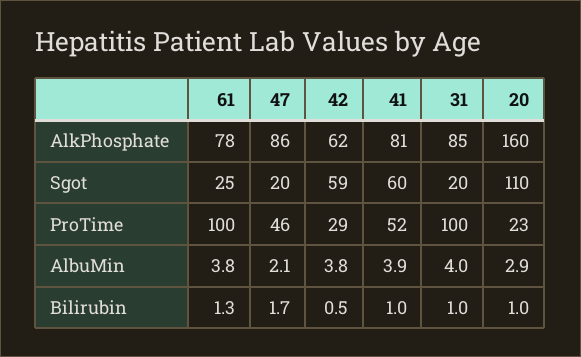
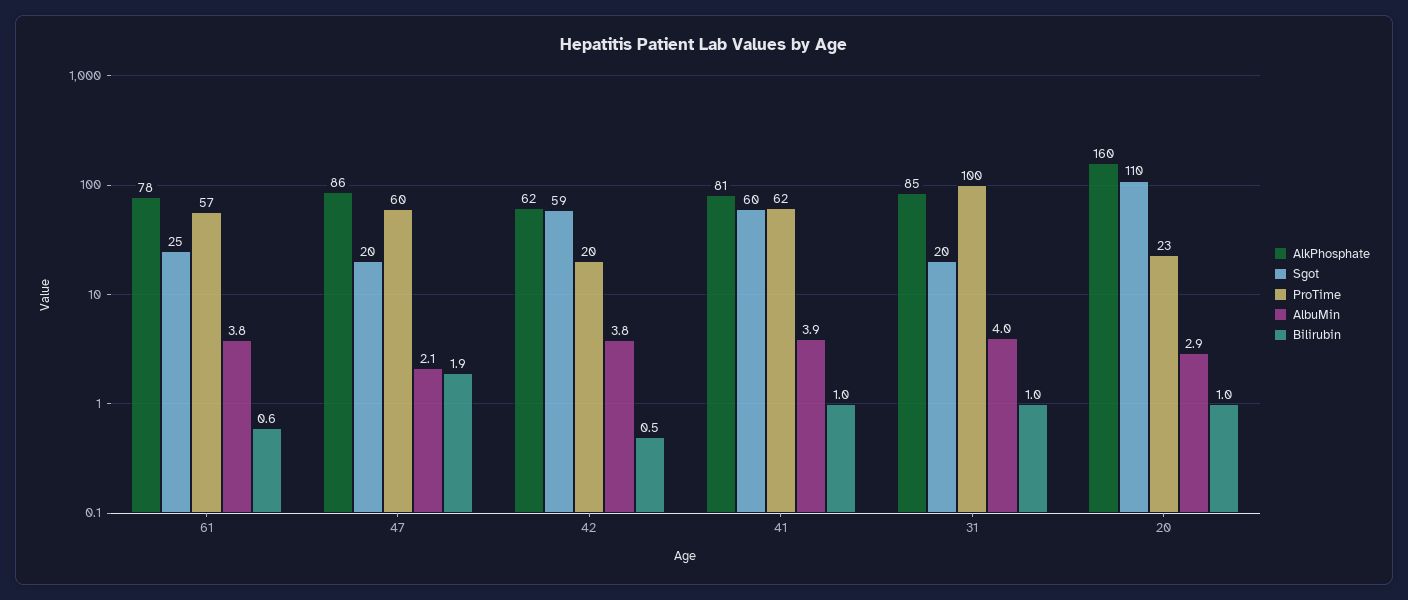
  {
    "AlkPhosphate": {
      "61": 78,
      "47": 86,
      "42": 62,
      "41": 81,
      "31": 85,
      "20": 160
    },
    "Sgot": {
      "61": 25,
      "47": 20,
      "42": 59,
      "41": 60,
      "31": 20,
      "20": 110
    },
    "ProTime": {
-     "61": 100,
+     "61": 57,
-     "47": 46,
+     "47": 60,
-     "42": 29,
+     "42": 20,
-     "41": 52,
+     "41": 62,
      "31": 100,
      "20": 23
    },
    "AlbuMin": {
      "61": 3.8,
      "47": 2.1,
      "42": 3.8,
      "41": 3.9,
      "31": 4,
      "20": 2.9
    },
    "Bilirubin": {
-     "61": 1.3,
+     "61": 0.6,
-     "47": 1.7,
+     "47": 1.9,
      "42": 0.5,
      "41": 1,
      "31": 1,
      "20": 1
    }
  }

